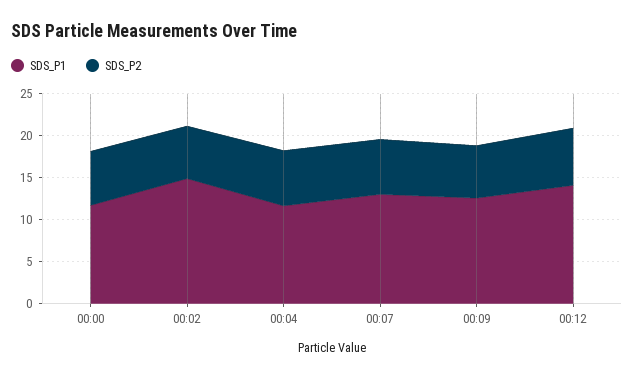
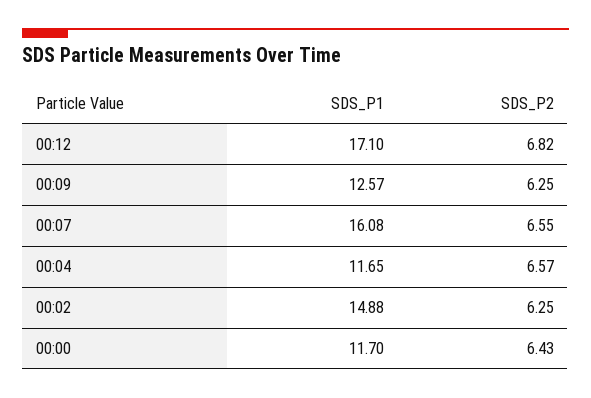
  {
    "SDS_P1": {
      "00:00": 11.7,
      "00:02": 14.88,
      "00:04": 11.65,
-     "00:07": 13,
+     "00:07": 16.08,
      "00:09": 12.57,
-     "00:12": 14
+     "00:12": 17.1
    },
    "SDS_P2": {
      "00:00": 6.43,
      "00:02": 6.25,
      "00:04": 6.57,
      "00:07": 6.55,
      "00:09": 6.25,
      "00:12": 6.82
    }
  }

